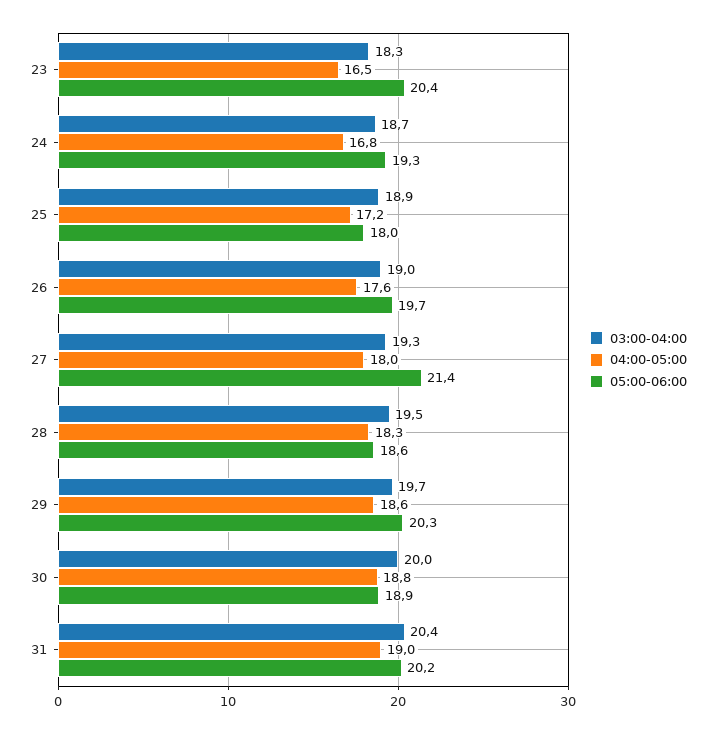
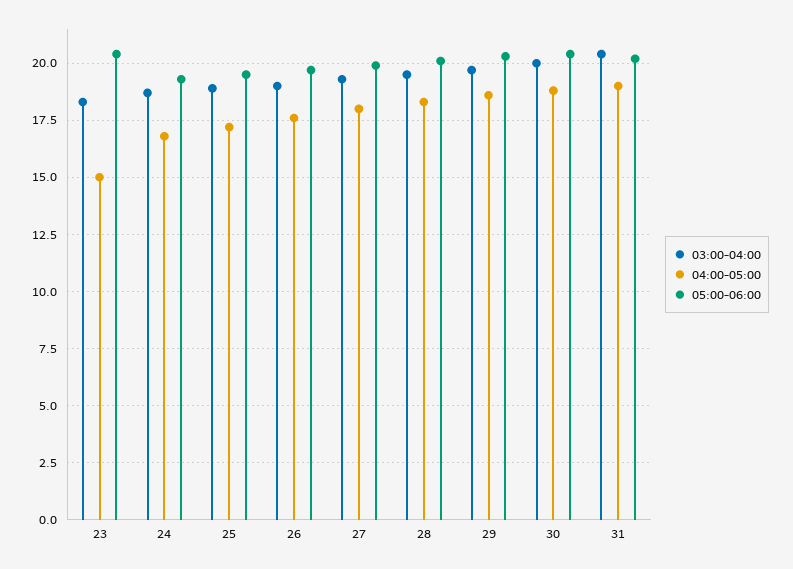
  {
    "03:00-04:00": {
      "23": 18.3,
      "24": 18.7,
      "25": 18.9,
      "26": 19,
      "27": 19.3,
      "28": 19.5,
      "29": 19.7,
      "30": 20,
      "31": 20.4
    },
    "04:00-05:00": {
-     "23": 16.5,
+     "23": 15,
      "24": 16.8,
      "25": 17.2,
      "26": 17.6,
      "27": 18,
      "28": 18.3,
      "29": 18.6,
      "30": 18.8,
      "31": 19
    },
    "05:00-06:00": {
      "23": 20.4,
      "24": 19.3,
-     "25": 18,
+     "25": 19.5,
      "26": 19.7,
-     "27": 21.4,
+     "27": 20,
-     "28": 18.6,
+     "28": 20,
      "29": 20.3,
-     "30": 18.9,
+     "30": 20.5,
      "31": 20.2
    }
  }

